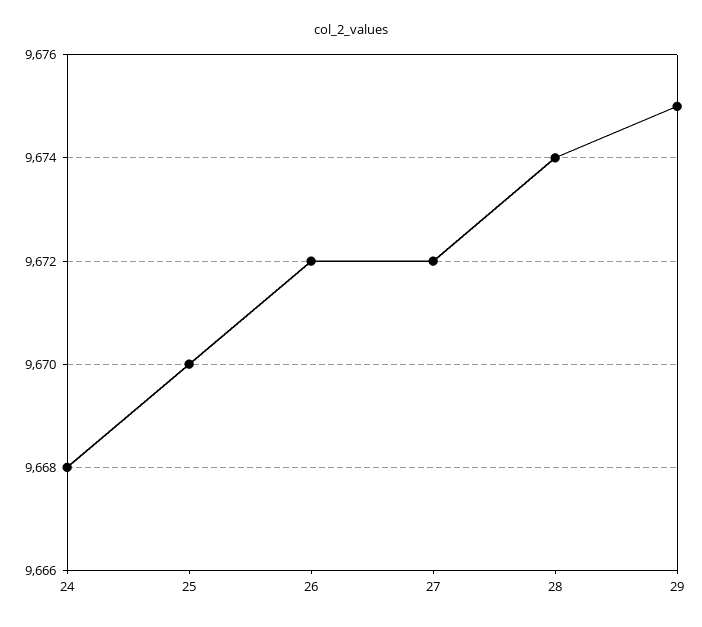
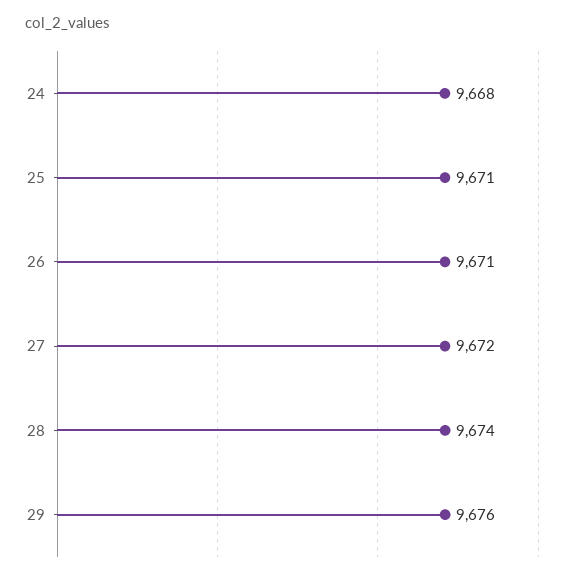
  {
    "24": 9668,
-   "25": 9670,
+   "25": 9671,
-   "26": 9672,
+   "26": 9671,
    "27": 9672,
    "28": 9674,
-   "29": 9675
+   "29": 9676
  }

